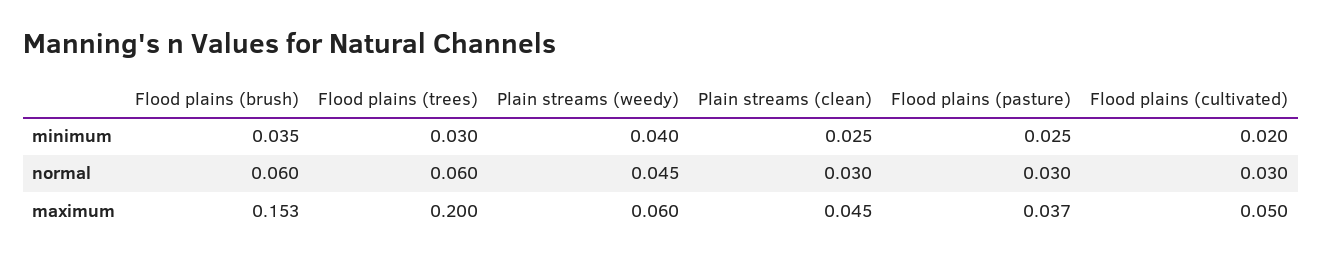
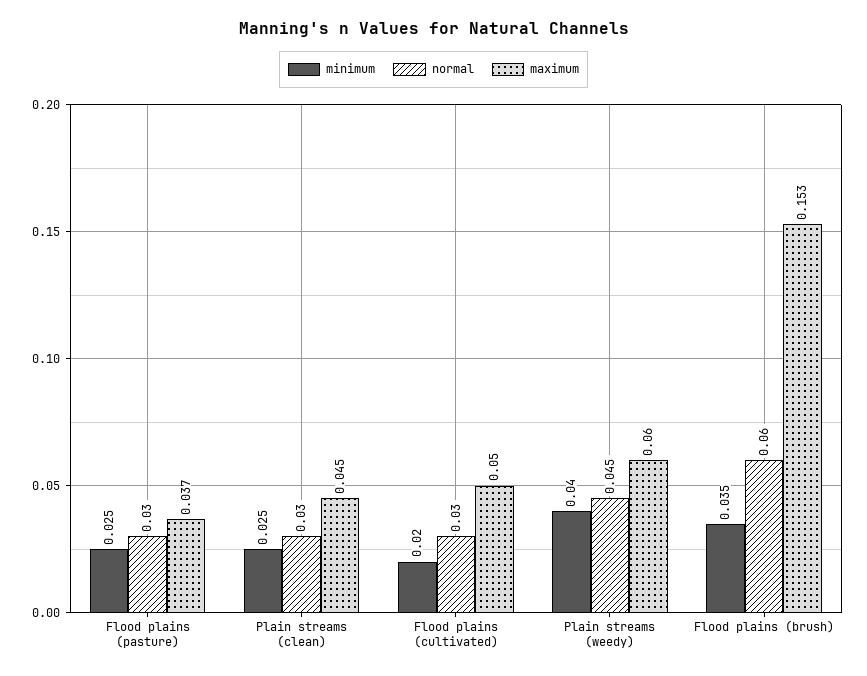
  {
    "minimum": {
      "Flood plains (brush)": 0.035,
-     "Flood plains (trees)": 0.03,
      "Plain streams (weedy)": 0.04,
      "Plain streams (clean)": 0.025,
      "Flood plains (pasture)": 0.025,
      "Flood plains (cultivated)": 0.02
    },
    "normal": {
      "Flood plains (brush)": 0.06,
-     "Flood plains (trees)": 0.06,
      "Plain streams (weedy)": 0.045,
      "Plain streams (clean)": 0.03,
      "Flood plains (pasture)": 0.03,
      "Flood plains (cultivated)": 0.03
    },
    "maximum": {
      "Flood plains (brush)": 0.153,
-     "Flood plains (trees)": 0.2,
      "Plain streams (weedy)": 0.06,
      "Plain streams (clean)": 0.045,
      "Flood plains (pasture)": 0.037,
      "Flood plains (cultivated)": 0.05
    }
  }

